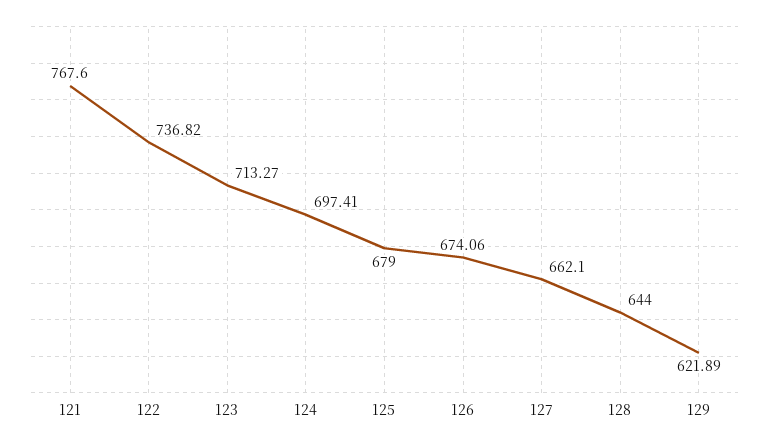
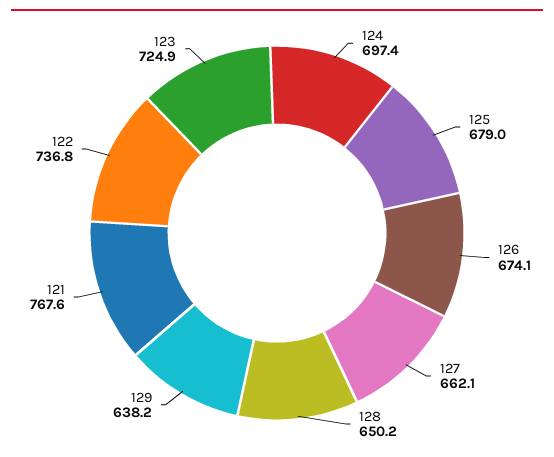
  {
    "121": 767.6,
    "122": 736.82,
-   "123": 713.27,
+   "123": 724.9,
    "124": 697.41,
    "125": 679,
    "126": 674.06,
    "127": 662.1,
-   "128": 644,
+   "128": 650.2,
-   "129": 621.89
+   "129": 638.2
  }

